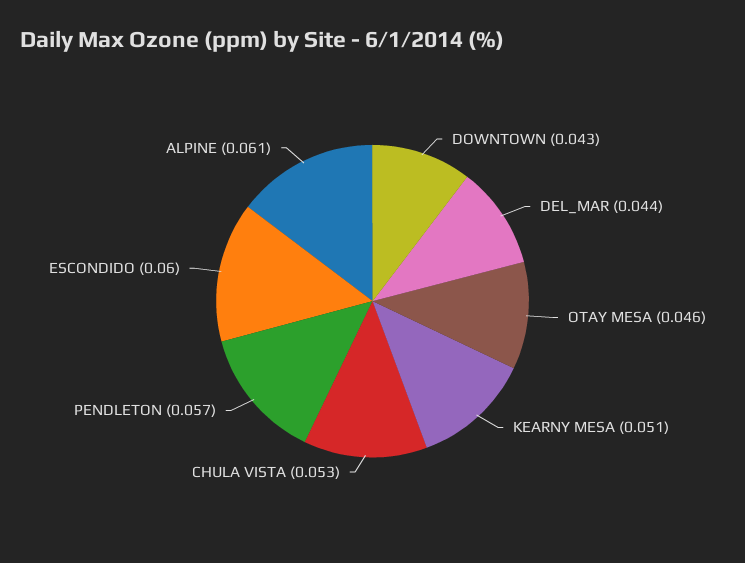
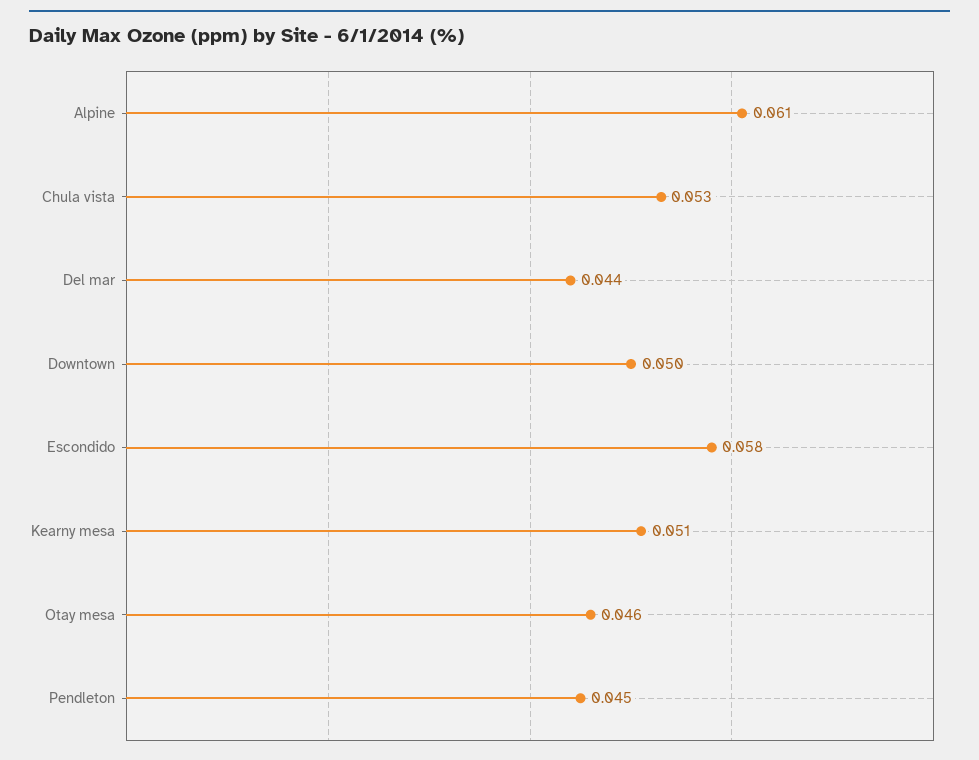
  {
-   "DOWNTOWN": 0.043,
+   "DOWNTOWN": 0.05,
    "DEL_MAR": 0.044,
    "OTAY MESA": 0.046,
    "KEARNY MESA": 0.051,
    "CHULA VISTA": 0.053,
-   "PENDLETON": 0.057,
+   "PENDLETON": 0.045,
-   "ESCONDIDO": 0.06,
+   "ESCONDIDO": 0.058,
    "ALPINE": 0.061
  }

